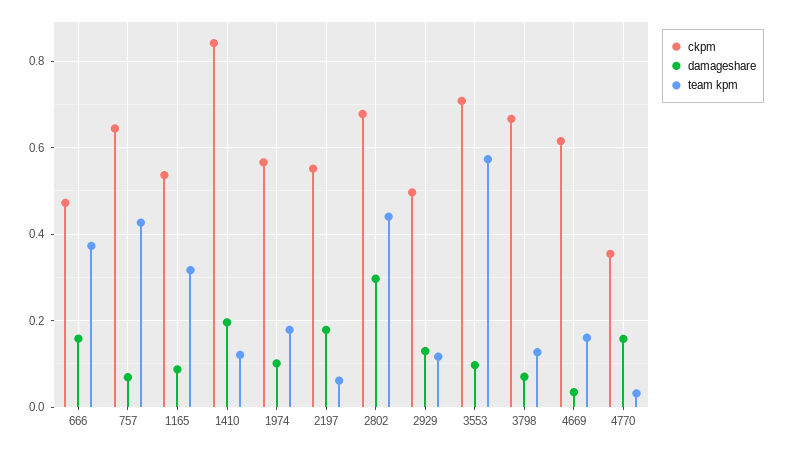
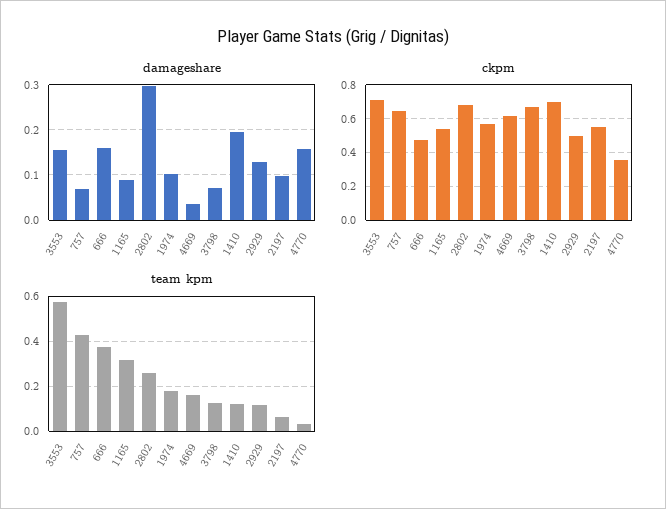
  {
    "ckpm": {
      "666": 0.48,
      "757": 0.64,
      "1165": 0.54,
-     "1410": 0.84,
+     "1410": 0.7,
      "1974": 0.56,
      "2197": 0.56,
      "2802": 0.68,
      "2929": 0.5,
      "3553": 0.7,
      "3798": 0.66,
      "4669": 0.62,
      "4770": 0.36
    },
    "damageshare": {
      "666": 0.16,
      "757": 0.06,
      "1165": 0.08,
      "1410": 0.2,
      "1974": 0.1,
-     "2197": 0.18,
+     "2197": 0.1,
      "2802": 0.3,
      "2929": 0.12,
-     "3553": 0.1,
+     "3553": 0.16,
      "3798": 0.08,
      "4669": 0.04,
      "4770": 0.16
    },
    "team kpm": {
      "666": 0.38,
      "757": 0.42,
      "1165": 0.32,
      "1410": 0.12,
      "1974": 0.18,
      "2197": 0.06,
-     "2802": 0.44,
+     "2802": 0.25,
      "2929": 0.12,
      "3553": 0.58,
      "3798": 0.12,
      "4669": 0.16,
      "4770": 0.04
    }
  }

